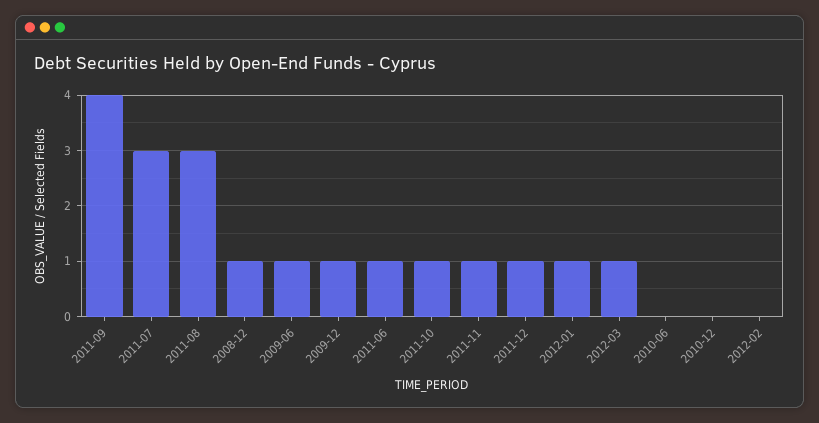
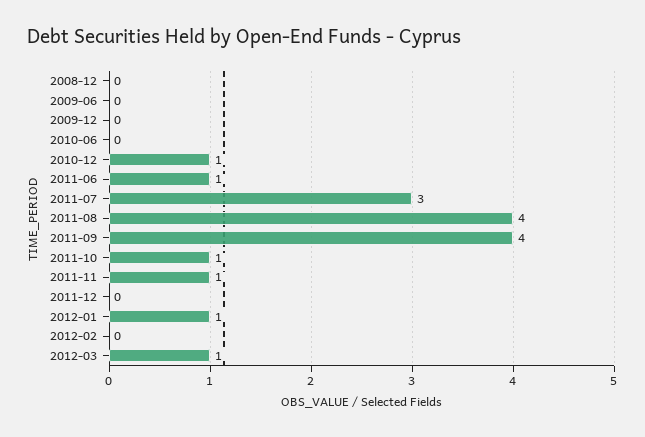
  {
    "2011-09": 4,
    "2011-07": 3,
-   "2011-08": 3,
+   "2011-08": 4,
-   "2008-12": 1,
+   "2008-12": 0,
-   "2009-06": 1,
+   "2009-06": 0,
-   "2009-12": 1,
+   "2009-12": 0,
    "2011-06": 1,
    "2011-10": 1,
    "2011-11": 1,
-   "2011-12": 1,
+   "2011-12": 0,
    "2012-01": 1,
    "2012-03": 1,
    "2010-06": 0,
-   "2010-12": 0,
+   "2010-12": 1,
    "2012-02": 0
  }

